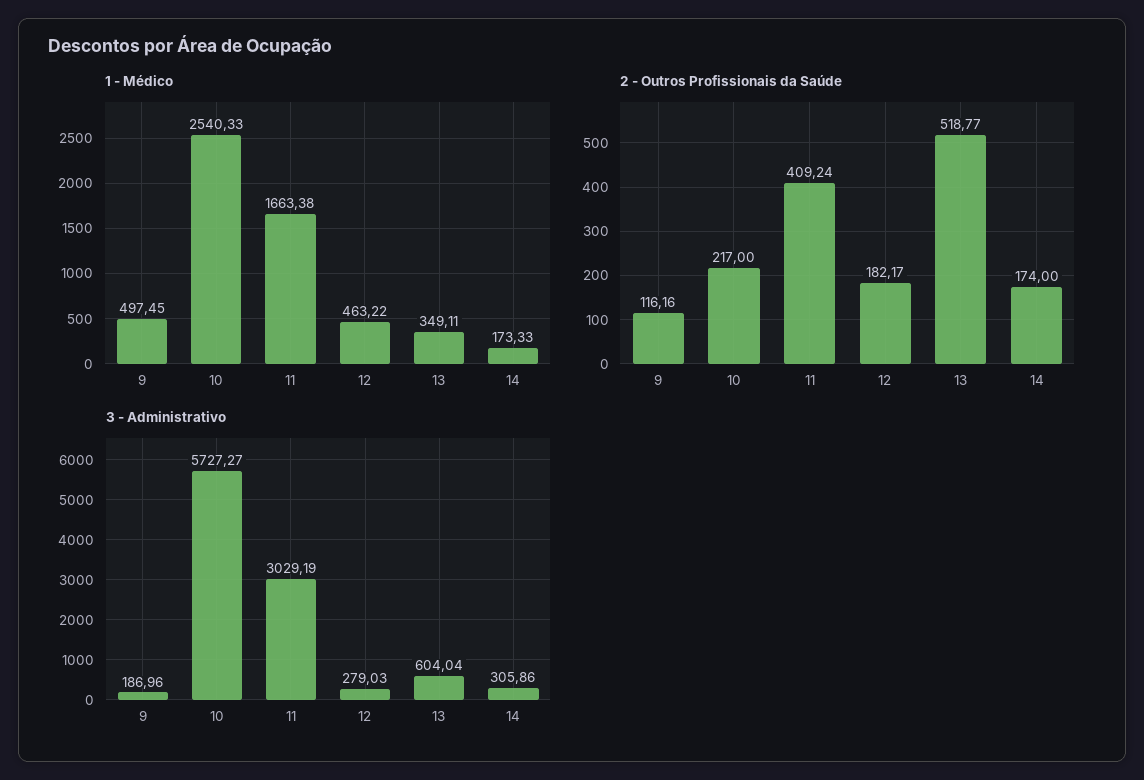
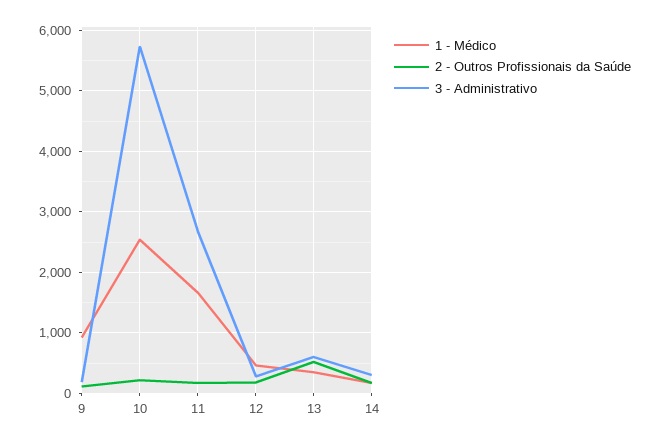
  {
    "1 - Médico": {
-     "9": 497.45,
+     "9": 900,
      "10": 2540.33,
      "11": 1663.38,
      "12": 463.22,
      "13": 349.11,
      "14": 173.33
    },
    "2 - Outros Profissionais da Saúde": {
      "9": 116.16,
      "10": 217,
-     "11": 409.24,
+     "11": 200,
      "12": 182.17,
      "13": 518.77,
      "14": 174
    },
    "3 - Administrativo": {
      "9": 186.96,
      "10": 5727.27,
-     "11": 3029.19,
+     "11": 2700,
      "12": 279.03,
      "13": 604.04,
      "14": 305.86
    }
  }

